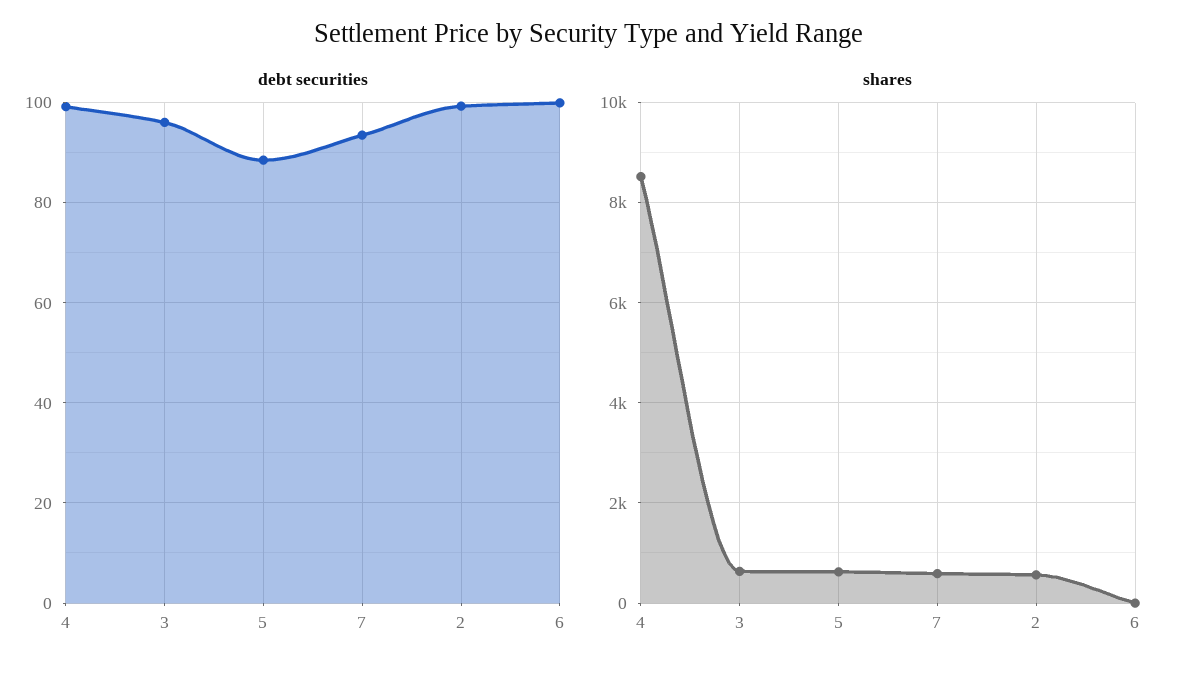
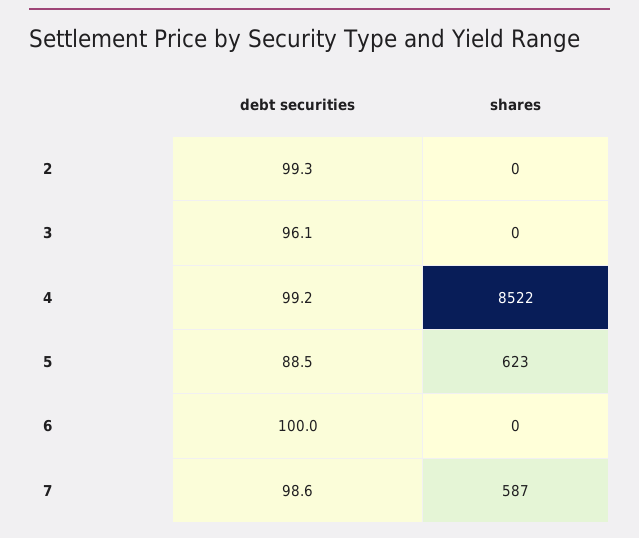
  {
    "debt securities": {
      "4": 99.2,
      "3": 96.1,
      "5": 88.5,
-     "7": 94,
+     "7": 98.6,
      "2": 99.3,
      "6": 100
    },
    "shares": {
      "4": 8522,
-     "3": 600,
+     "3": 0,
      "5": 623,
      "7": 587,
-     "2": 600,
+     "2": 0,
      "6": 0
    }
  }

